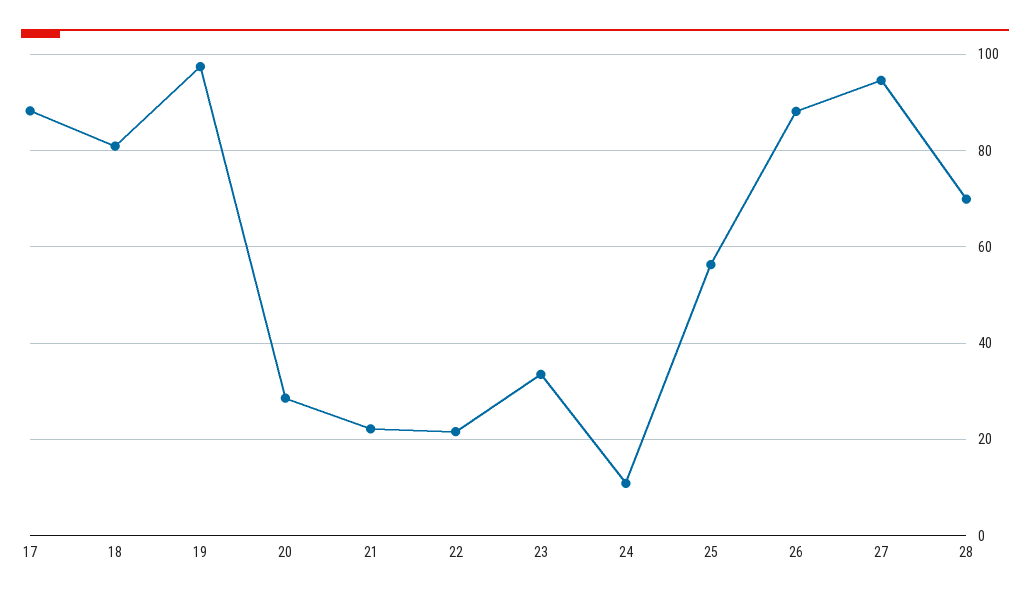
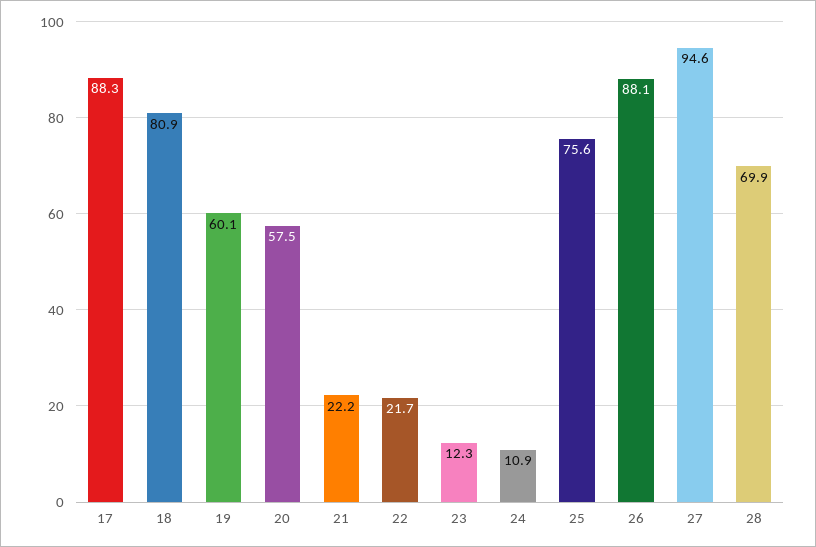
  {
    "17": 88.3,
    "18": 80.9,
-   "19": 98,
+   "19": 60.1,
-   "20": 28,
+   "20": 57.5,
    "21": 22.2,
    "22": 21.7,
-   "23": 34,
+   "23": 12.3,
    "24": 10.9,
-   "25": 56,
+   "25": 75.6,
    "26": 88.1,
    "27": 94.6,
    "28": 69.9
  }

